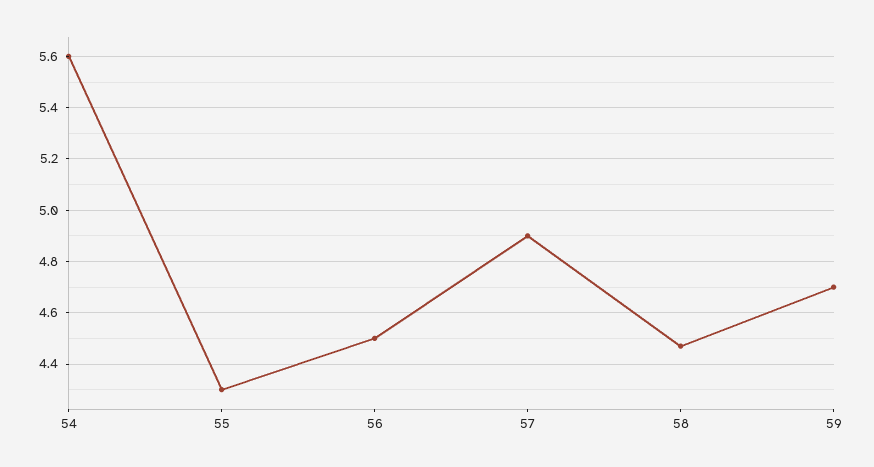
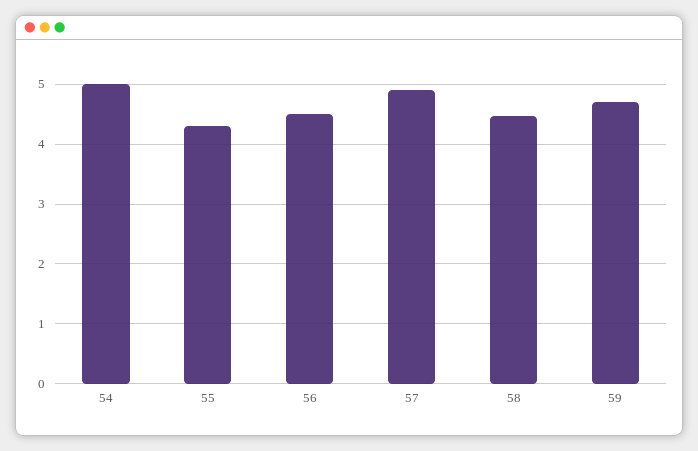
  {
-   "54": 5.6,
+   "54": 5,
    "55": 4.3,
    "56": 4.5,
    "57": 4.9,
    "58": 4.45,
    "59": 4.7
  }

